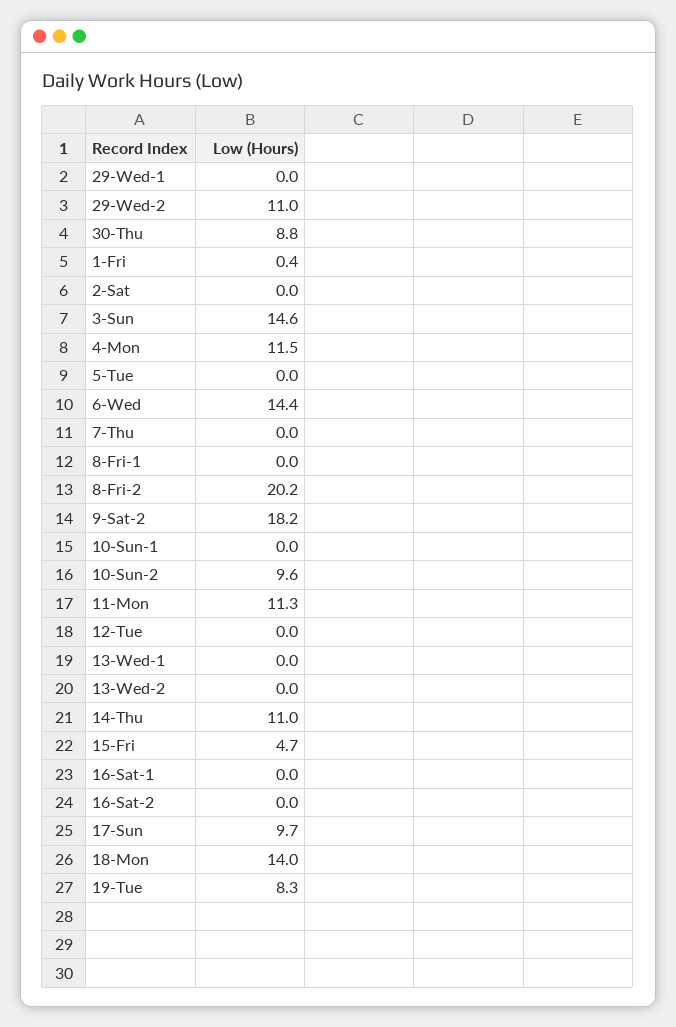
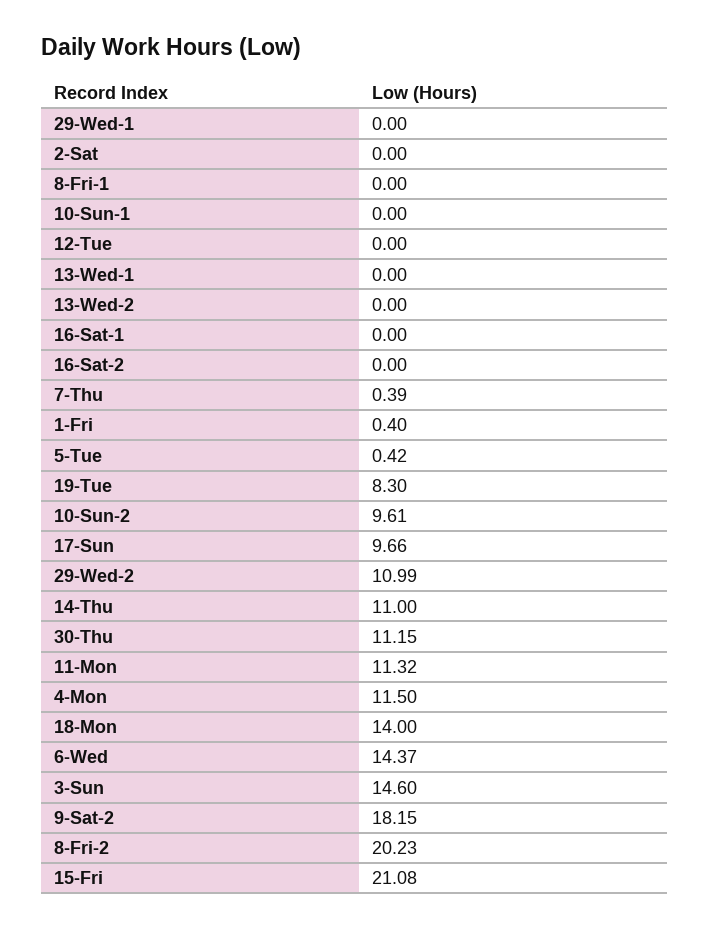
  {
    "29-Wed-1": 0,
    "29-Wed-2": 10.99,
-   "30-Thu": 8.8,
+   "30-Thu": 11.15,
    "1-Fri": 0.4,
    "2-Sat": 0,
    "3-Sun": 14.6,
    "4-Mon": 11.5,
-   "5-Tue": 0,
+   "5-Tue": 0.42,
    "6-Wed": 14.37,
-   "7-Thu": 0,
+   "7-Thu": 0.39,
    "8-Fri-1": 0,
    "8-Fri-2": 20.23,
    "9-Sat-2": 18.15,
    "10-Sun-1": 0,
    "10-Sun-2": 9.61,
    "11-Mon": 11.32,
    "12-Tue": 0,
    "13-Wed-1": 0,
    "13-Wed-2": 0,
    "14-Thu": 11,
-   "15-Fri": 4.7,
+   "15-Fri": 21.08,
    "16-Sat-1": 0,
    "16-Sat-2": 0,
    "17-Sun": 9.66,
    "18-Mon": 14,
    "19-Tue": 8.3
  }

